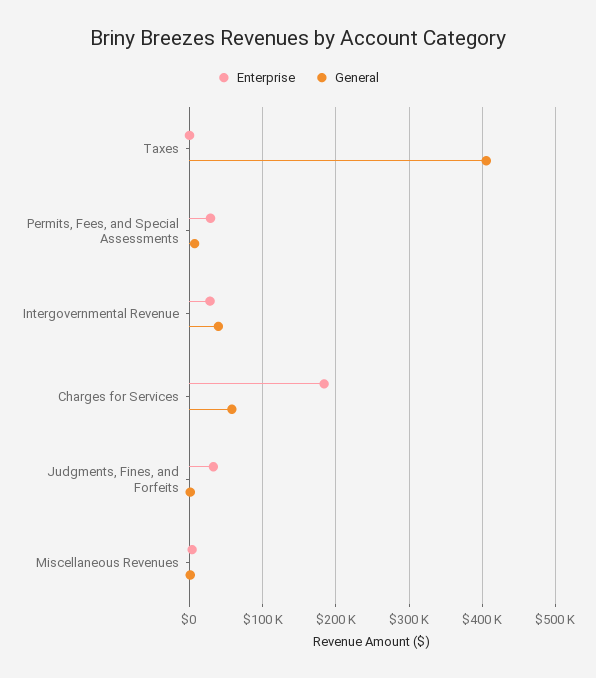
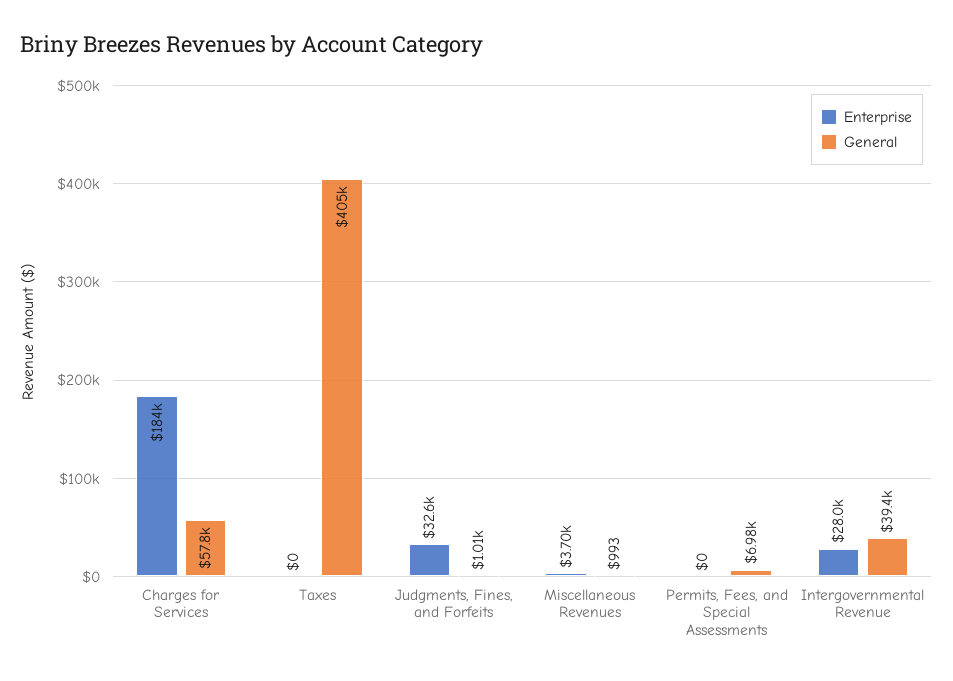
  {
    "Enterprise": {
      "Taxes": 0,
-     "Permits, Fees, and Special Assessments": 30000,
+     "Permits, Fees, and Special Assessments": 0,
      "Intergovernmental Revenue": 28000,
      "Charges for Services": 184000,
      "Judgments, Fines, and Forfeits": 32600,
      "Miscellaneous Revenues": 3700
    },
    "General": {
      "Taxes": 405000,
      "Permits, Fees, and Special Assessments": 6980,
      "Intergovernmental Revenue": 39400,
      "Charges for Services": 57800,
      "Judgments, Fines, and Forfeits": 1010,
      "Miscellaneous Revenues": 993
    }
  }

